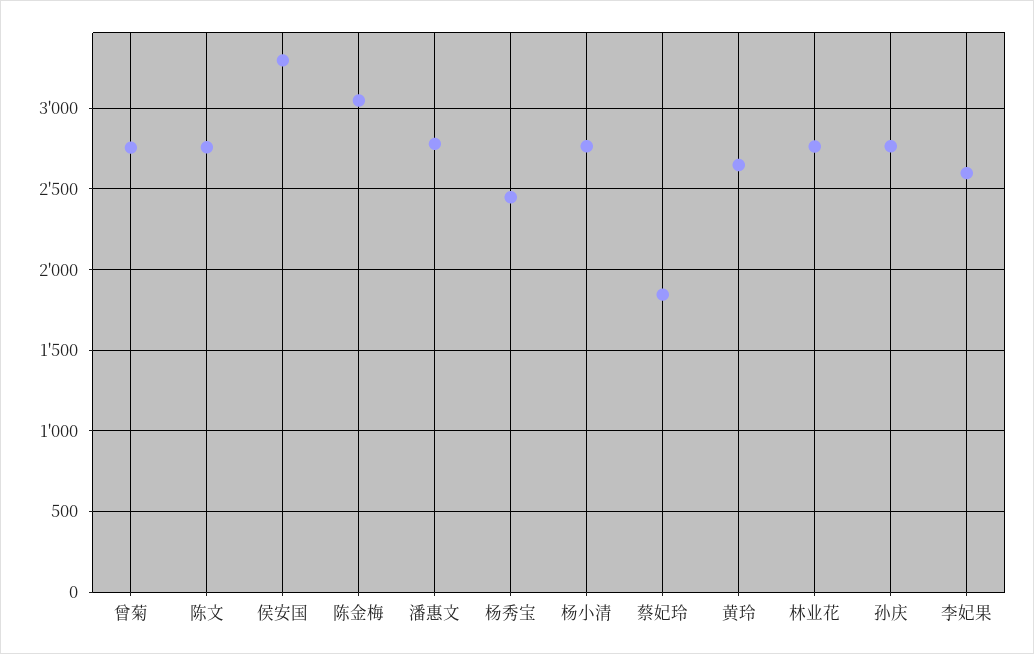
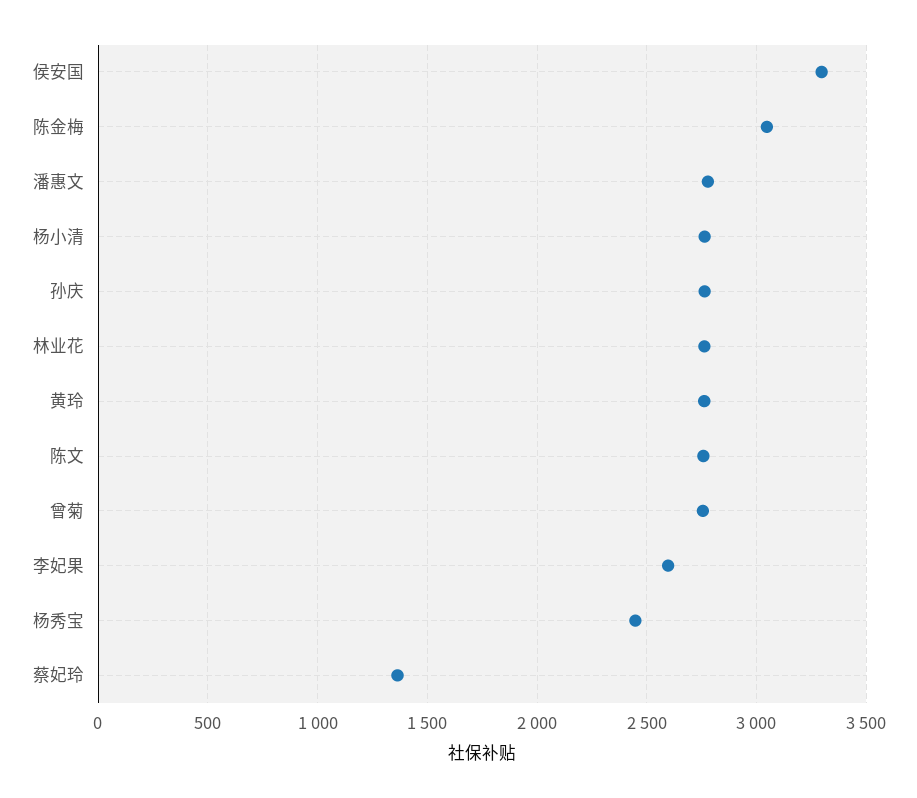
  {
    "曾菊": 2750,
    "陈文": 2750,
    "侯安国": 3300,
    "陈金梅": 3050,
    "潘惠文": 2800,
    "杨秀宝": 2450,
    "杨小清": 2750,
-   "蔡妃玲": 1850,
+   "蔡妃玲": 1350,
-   "黄玲": 2650,
+   "黄玲": 2750,
    "林业花": 2750,
    "孙庆": 2750,
    "李妃果": 2600
  }

